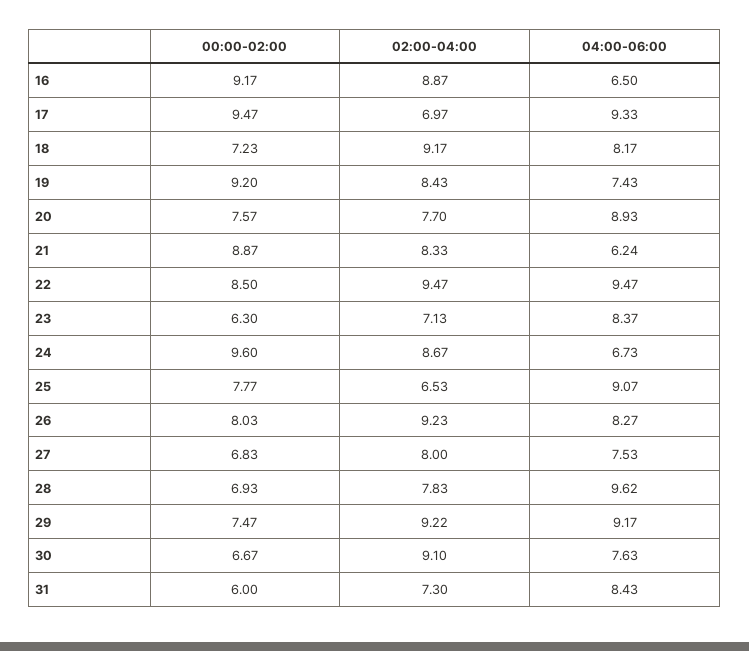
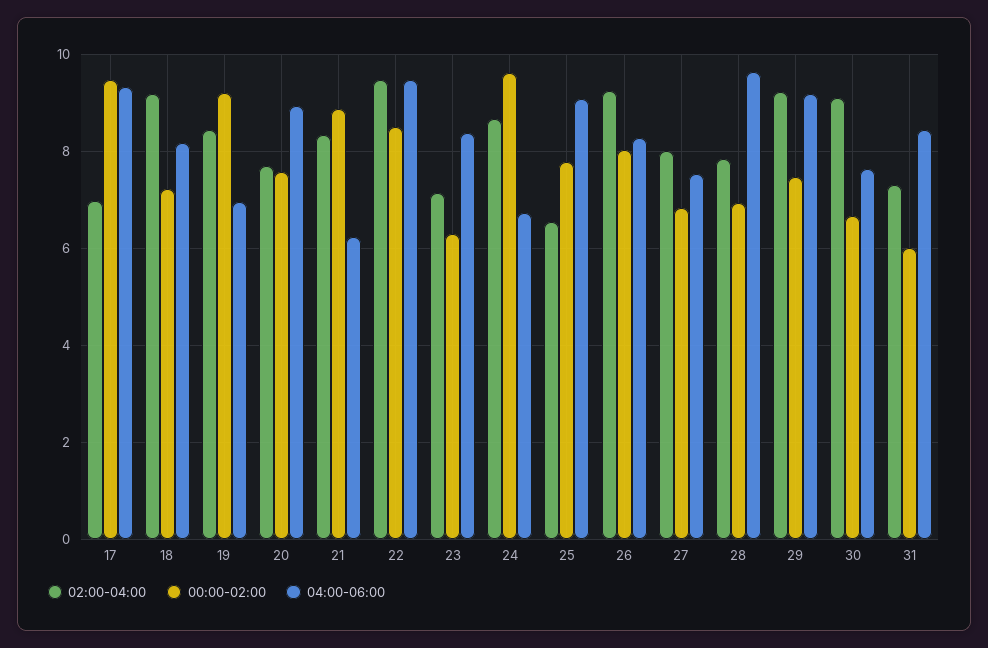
  {
    "00:00-02:00": {
-     "16": 9.17,
      "17": 9.47,
      "18": 7.23,
      "19": 9.2,
      "20": 7.57,
      "21": 8.87,
      "22": 8.5,
      "23": 6.3,
      "24": 9.6,
      "25": 7.77,
      "26": 8.03,
      "27": 6.83,
      "28": 6.93,
      "29": 7.47,
      "30": 6.67,
      "31": 6
    },
    "02:00-04:00": {
-     "16": 8.87,
      "17": 6.97,
      "18": 9.17,
      "19": 8.43,
      "20": 7.7,
      "21": 8.33,
      "22": 9.47,
      "23": 7.13,
      "24": 8.67,
      "25": 6.53,
      "26": 9.23,
      "27": 8,
      "28": 7.83,
      "29": 9.22,
      "30": 9.1,
      "31": 7.3
    },
    "04:00-06:00": {
-     "16": 6.5,
      "17": 9.33,
      "18": 8.17,
-     "19": 7.43,
+     "19": 7,
      "20": 8.93,
      "21": 6.24,
      "22": 9.47,
      "23": 8.37,
      "24": 6.73,
      "25": 9.07,
      "26": 8.27,
      "27": 7.53,
      "28": 9.62,
      "29": 9.17,
      "30": 7.63,
      "31": 8.43
    }
  }

